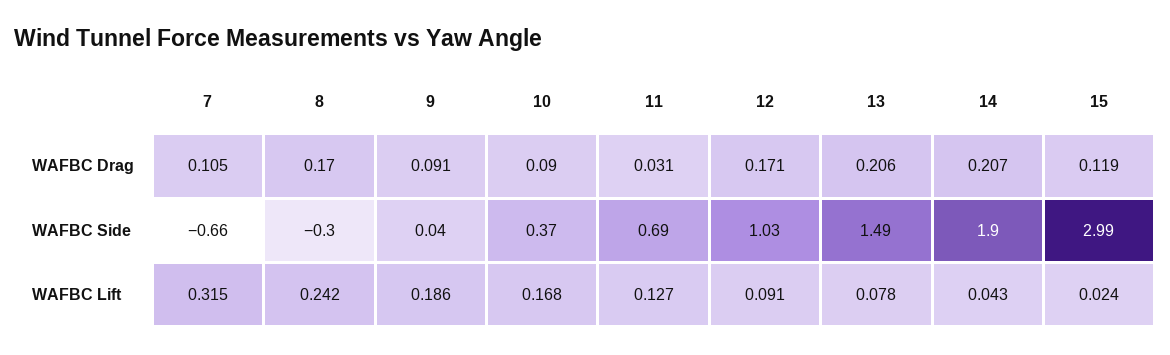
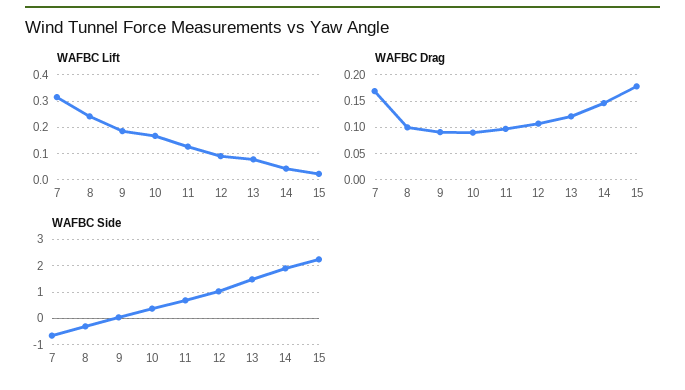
  {
    "WAFBC Drag": {
-     "7": 0.105,
+     "7": 0.175,
-     "8": 0.17,
+     "8": 0.1,
      "9": 0.091,
      "10": 0.09,
-     "11": 0.031,
+     "11": 0.1,
-     "12": 0.171,
+     "12": 0.1,
-     "13": 0.206,
+     "13": 0.125,
-     "14": 0.207,
+     "14": 0.15,
-     "15": 0.119
+     "15": 0.175
    },
    "WAFBC Side": {
      "7": -0.66,
      "8": -0.3,
      "9": 0.04,
      "10": 0.37,
      "11": 0.69,
      "12": 1.03,
      "13": 1.49,
      "14": 1.9,
-     "15": 2.99
+     "15": 2.25
    },
    "WAFBC Lift": {
      "7": 0.315,
      "8": 0.242,
      "9": 0.186,
      "10": 0.168,
      "11": 0.127,
      "12": 0.091,
      "13": 0.078,
      "14": 0.043,
      "15": 0.024
    }
  }

